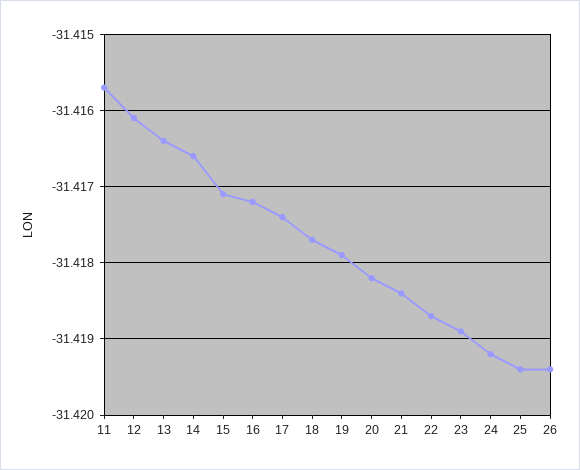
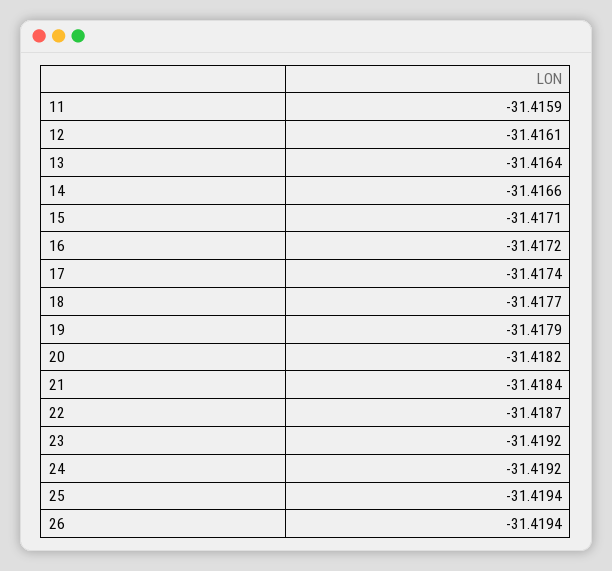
  {
-   "11": -31.4157,
+   "11": -31.4159,
    "12": -31.4161,
    "13": -31.4164,
    "14": -31.4166,
    "15": -31.4171,
    "16": -31.4172,
    "17": -31.4174,
    "18": -31.4177,
    "19": -31.4179,
    "20": -31.4182,
    "21": -31.4184,
    "22": -31.4187,
-   "23": -31.4189,
+   "23": -31.4192,
    "24": -31.4192,
    "25": -31.4194,
    "26": -31.4194
  }

